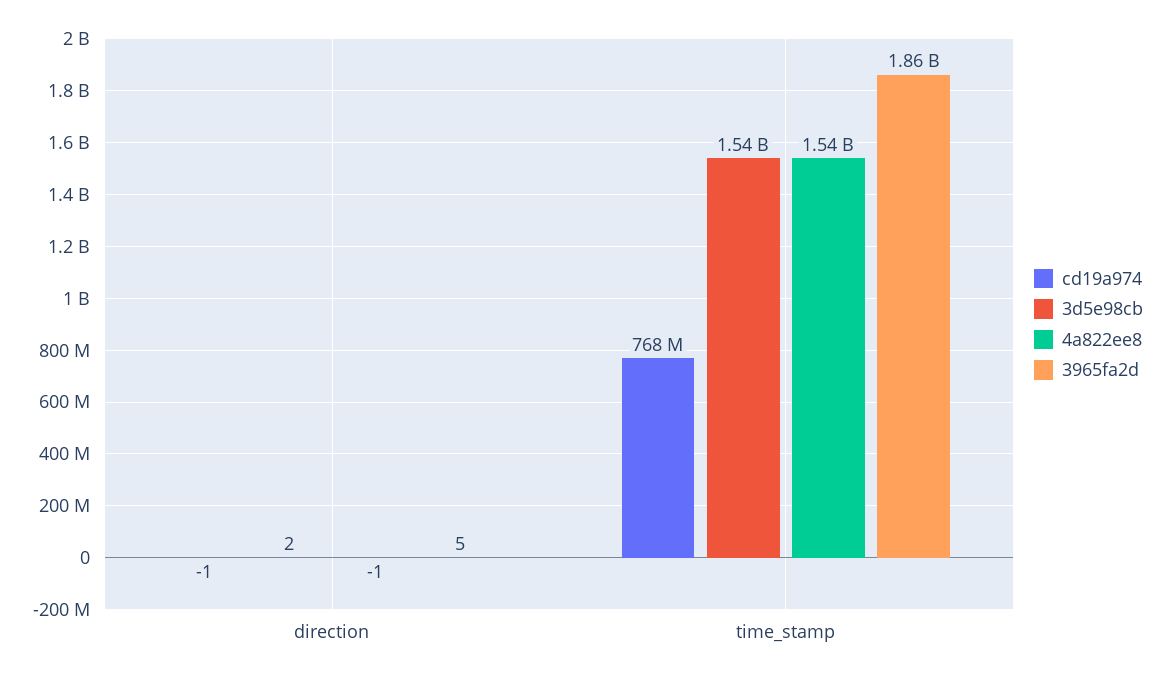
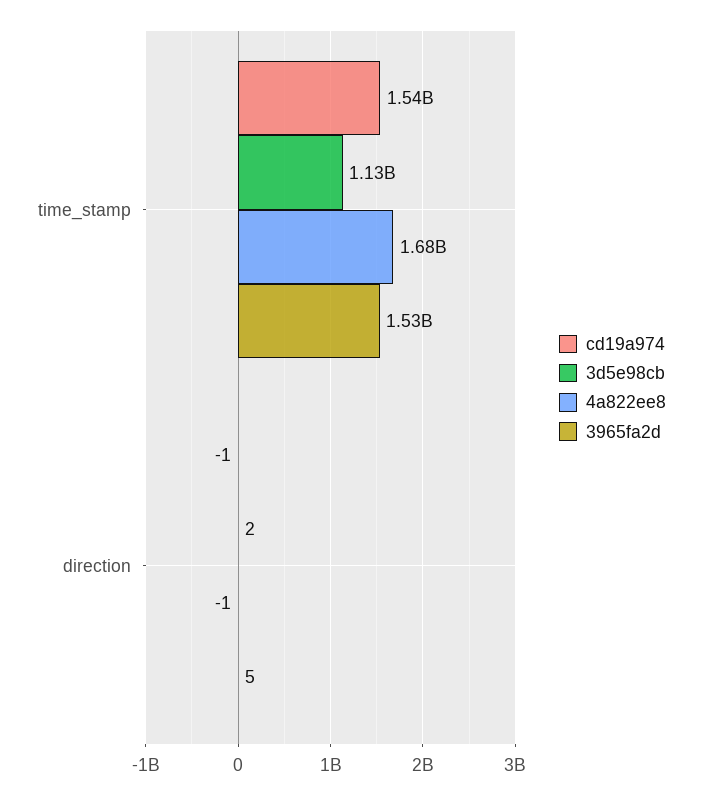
  {
    "cd19a974": {
      "direction": -1,
-     "time_stamp": 768000000
+     "time_stamp": 1540000000
    },
    "3d5e98cb": {
      "direction": 2,
-     "time_stamp": 1540000000
+     "time_stamp": 1130000000
    },
    "4a822ee8": {
      "direction": -1,
-     "time_stamp": 1540000000
+     "time_stamp": 1680000000
    },
    "3965fa2d": {
      "direction": 5,
-     "time_stamp": 1860000000
+     "time_stamp": 1530000000
    }
  }

